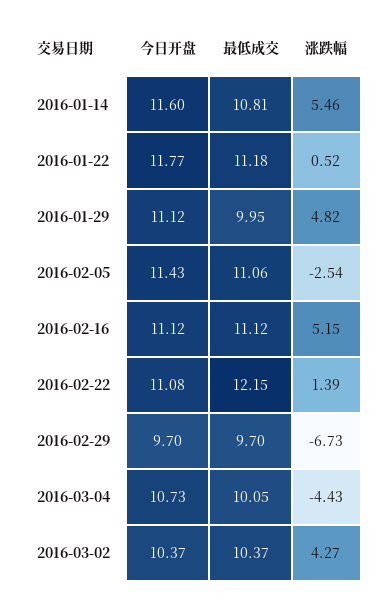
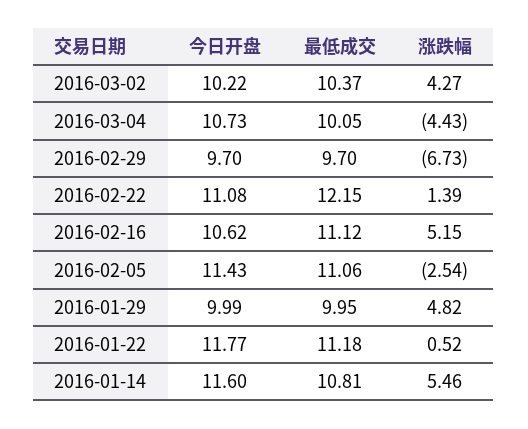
  {
    "今日开盘": {
      "2016-01-14": 11.6,
      "2016-01-22": 11.77,
-     "2016-01-29": 11.12,
+     "2016-01-29": 9.99,
      "2016-02-05": 11.43,
-     "2016-02-16": 11.12,
+     "2016-02-16": 10.62,
      "2016-02-22": 11.08,
      "2016-02-29": 9.7,
      "2016-03-04": 10.73,
-     "2016-03-02": 10.37
+     "2016-03-02": 10.22
    },
    "最低成交": {
      "2016-01-14": 10.81,
      "2016-01-22": 11.18,
      "2016-01-29": 9.95,
      "2016-02-05": 11.06,
      "2016-02-16": 11.12,
      "2016-02-22": 12.15,
      "2016-02-29": 9.7,
      "2016-03-04": 10.05,
      "2016-03-02": 10.37
    },
    "涨跌幅": {
      "2016-01-14": 5.46,
      "2016-01-22": 0.52,
      "2016-01-29": 4.82,
      "2016-02-05": -2.54,
      "2016-02-16": 5.15,
      "2016-02-22": 1.39,
      "2016-02-29": -6.73,
      "2016-03-04": -4.43,
      "2016-03-02": 4.27
    }
  }

